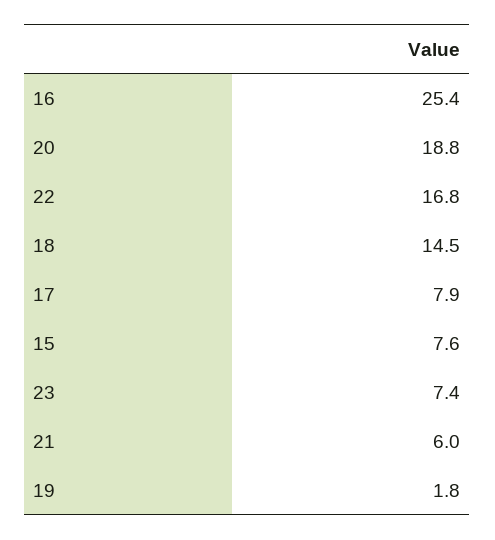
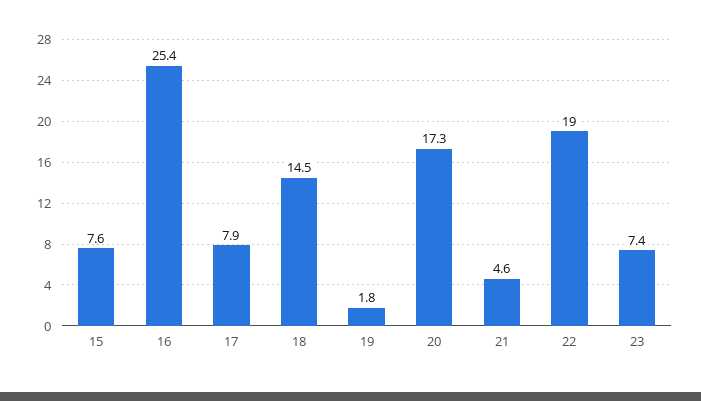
  {
    "16": 25.4,
-   "20": 18.8,
+   "20": 17.3,
-   "22": 16.8,
+   "22": 19,
    "18": 14.5,
    "17": 7.9,
    "15": 7.6,
    "23": 7.4,
-   "21": 6,
+   "21": 4.6,
    "19": 1.8
  }

